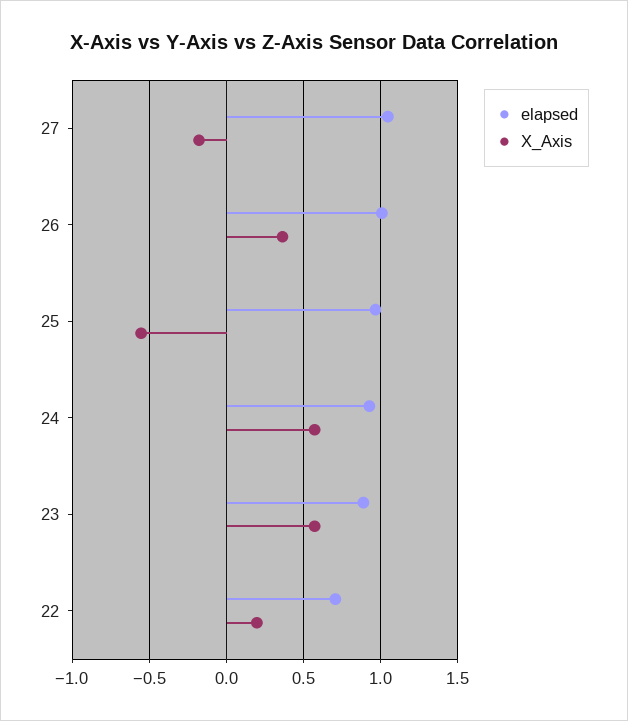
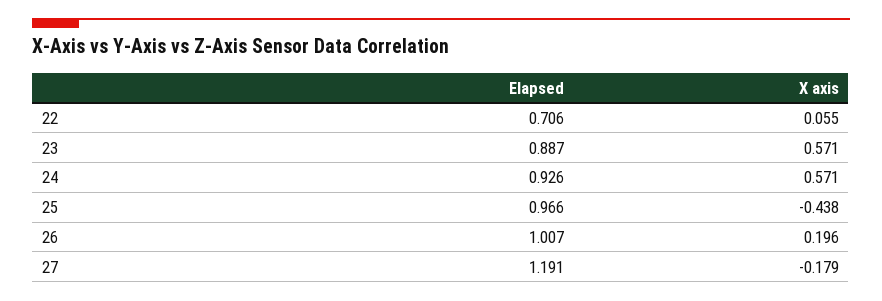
  {
    "elapsed": {
-     "27": 1.05,
+     "27": 1.191,
      "26": 1.007,
      "25": 0.966,
      "24": 0.926,
      "23": 0.887,
      "22": 0.706
    },
    "X_Axis": {
      "27": -0.179,
-     "26": 0.35,
+     "26": 0.196,
-     "25": -0.55,
+     "25": -0.438,
      "24": 0.571,
      "23": 0.571,
-     "22": 0.2
+     "22": 0.055
    }
  }

